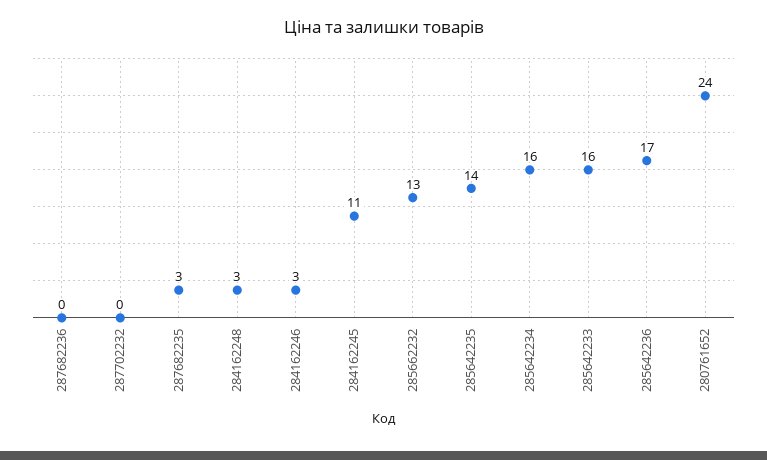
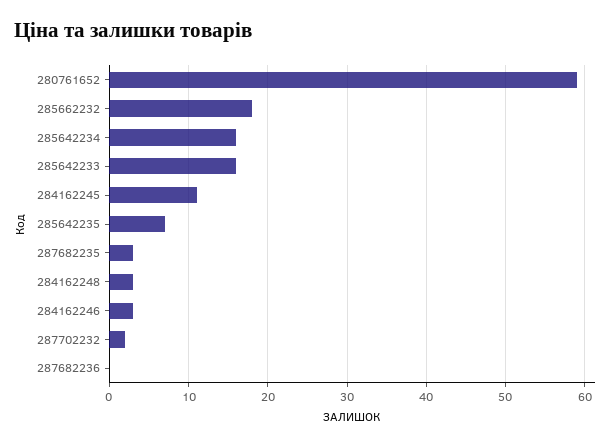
  {
    "287682236": 0,
-   "287702232": 0,
+   "287702232": 2,
    "287682235": 3,
    "284162248": 3,
    "284162246": 3,
    "284162245": 11,
-   "285662232": 13,
+   "285662232": 18,
-   "285642235": 14,
+   "285642235": 7,
    "285642234": 16,
    "285642233": 16,
-   "285642236": 17,
-   "280761652": 24
+   "280761652": 59
  }

